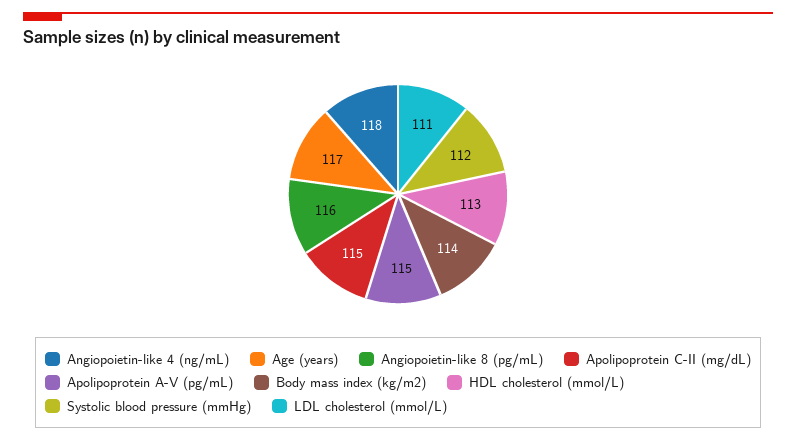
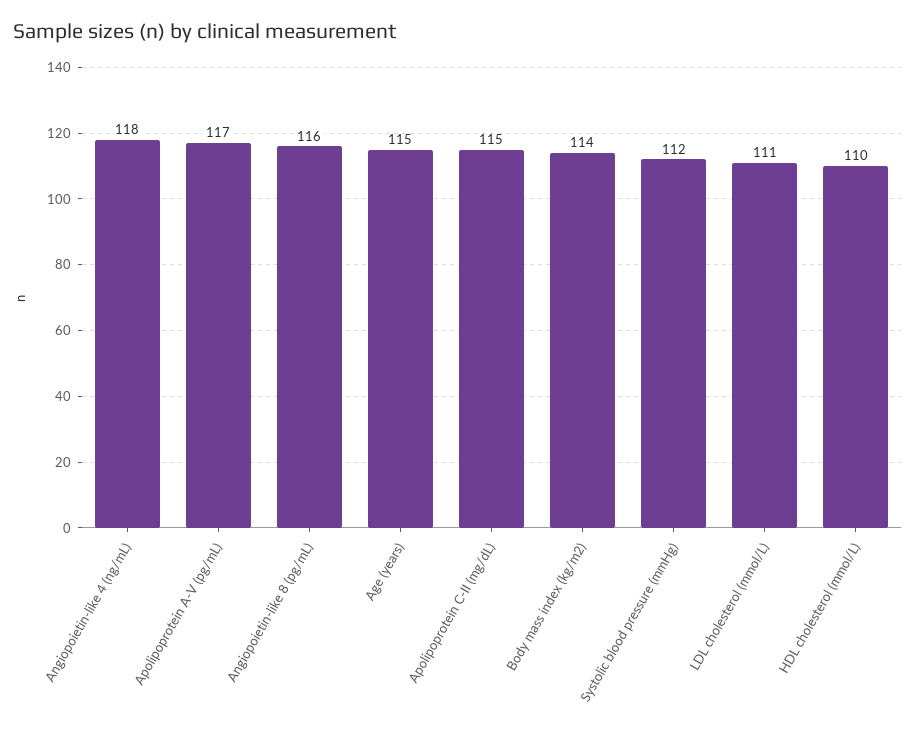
  {
    "Angiopoietin-like 4 (ng/mL)": 118,
-   "Age (years)": 117,
+   "Age (years)": 115,
    "Angiopoietin-like 8 (pg/mL)": 116,
    "Apolipoprotein C-II (mg/dL)": 115,
-   "Apolipoprotein A-V (pg/mL)": 115,
+   "Apolipoprotein A-V (pg/mL)": 117,
    "Body mass index (kg/m2)": 114,
-   "HDL cholesterol (mmol/L)": 113,
+   "HDL cholesterol (mmol/L)": 110,
    "Systolic blood pressure (mmHg)": 112,
    "LDL cholesterol (mmol/L)": 111
  }

